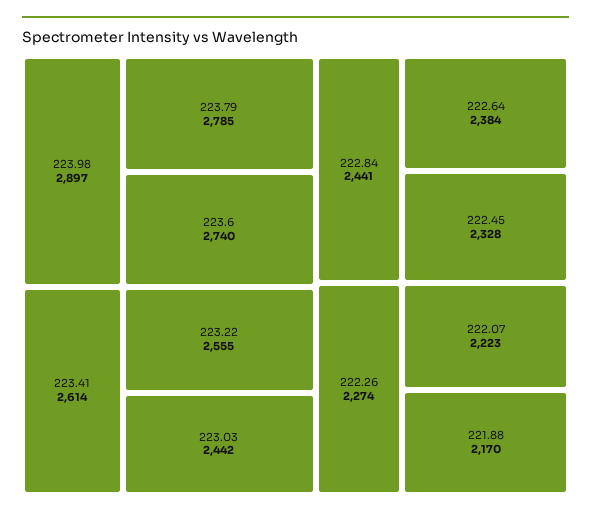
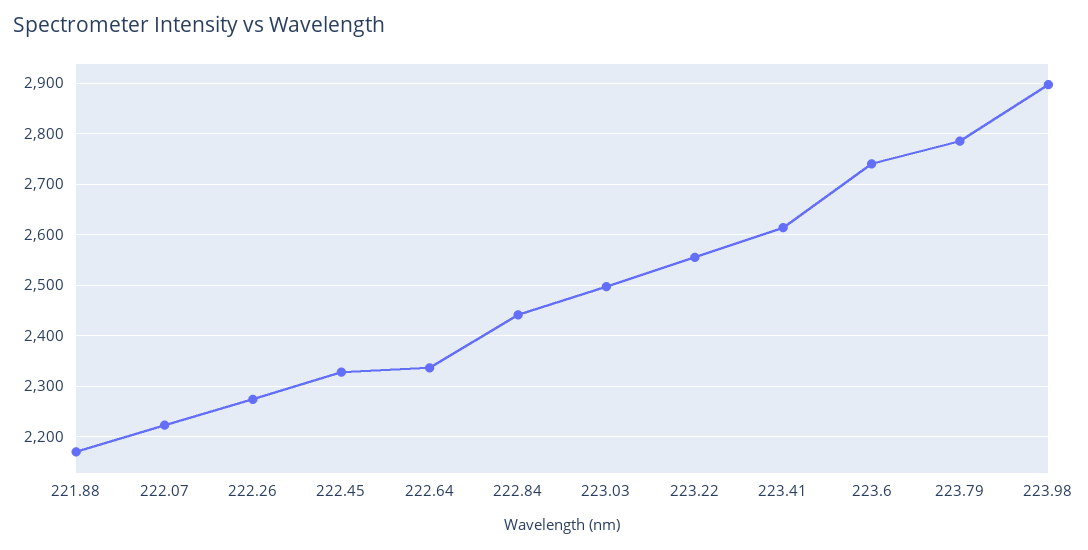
  {
    "223.98": 2897,
    "223.79": 2785,
    "223.6": 2740,
    "223.41": 2614,
    "223.22": 2555,
-   "223.03": 2442,
+   "223.03": 2500,
    "222.84": 2441,
-   "222.64": 2384,
+   "222.64": 2340,
    "222.45": 2328,
    "222.26": 2274,
    "222.07": 2223,
    "221.88": 2170
  }

